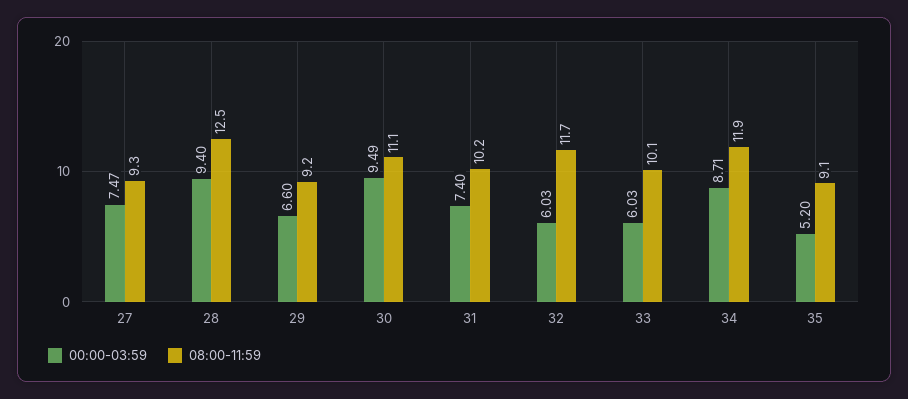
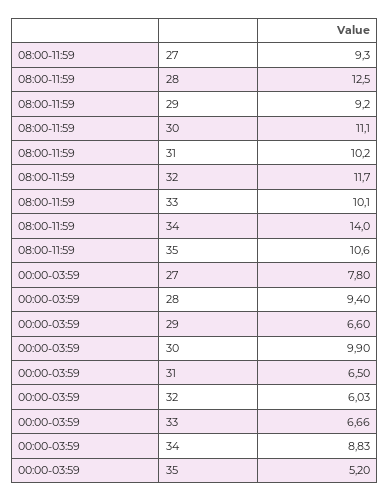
  {
    "00:00-03:59": {
-     "27": 7.47,
+     "27": 7.8,
      "28": 9.4,
      "29": 6.6,
-     "30": 9.49,
+     "30": 9.9,
-     "31": 7.4,
+     "31": 6.5,
      "32": 6.03,
-     "33": 6.03,
+     "33": 6.66,
-     "34": 8.71,
+     "34": 8.83,
      "35": 5.2
    },
    "08:00-11:59": {
      "27": 9.3,
      "28": 12.5,
      "29": 9.2,
      "30": 11.1,
      "31": 10.2,
      "32": 11.7,
      "33": 10.1,
-     "34": 11.9,
+     "34": 14,
-     "35": 9.1
+     "35": 10.6
    }
  }

